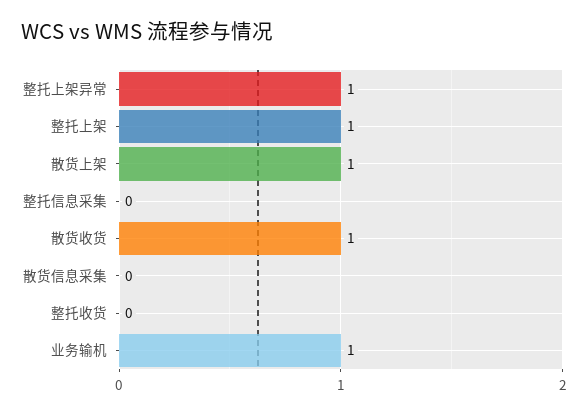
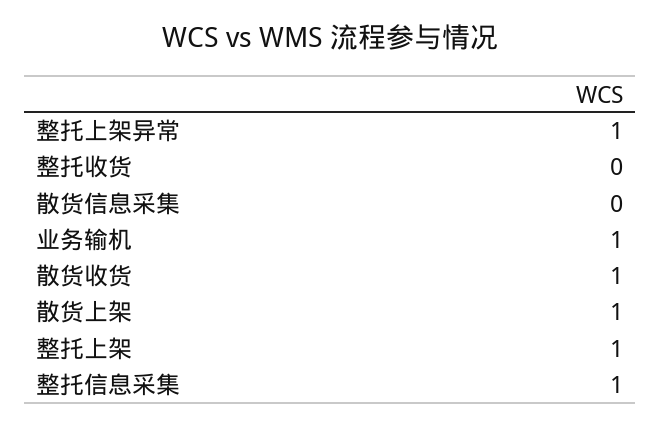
  {
    "整托上架异常": 1,
    "整托上架": 1,
    "散货上架": 1,
-   "整托信息采集": 0,
+   "整托信息采集": 1,
    "散货收货": 1,
    "散货信息采集": 0,
    "整托收货": 0,
    "业务输机": 1
  }

